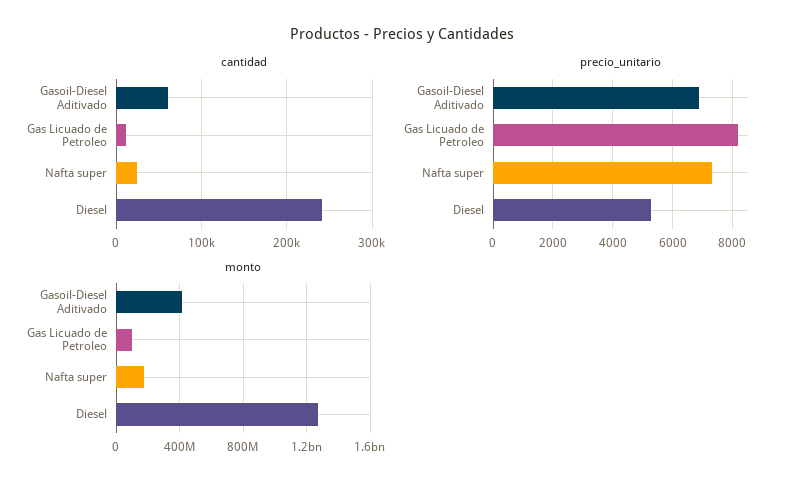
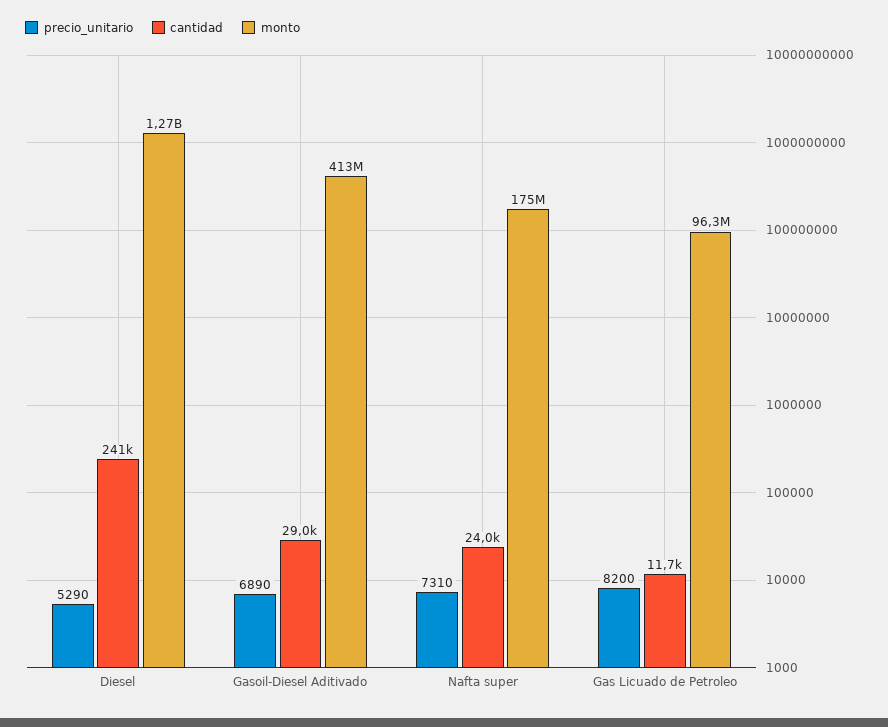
  {
    "cantidad": {
-     "Gasoil-Diesel Aditivado": 60000,
+     "Gasoil-Diesel Aditivado": 29000,
      "Gas Licuado de Petroleo": 11700,
      "Nafta super": 24000,
      "Diesel": 241000
    },
    "precio_unitario": {
      "Gasoil-Diesel Aditivado": 6890,
      "Gas Licuado de Petroleo": 8200,
      "Nafta super": 7310,
      "Diesel": 5290
    },
    "monto": {
      "Gasoil-Diesel Aditivado": 413000000,
      "Gas Licuado de Petroleo": 96300000,
      "Nafta super": 175000000,
      "Diesel": 1270000000
    }
  }

